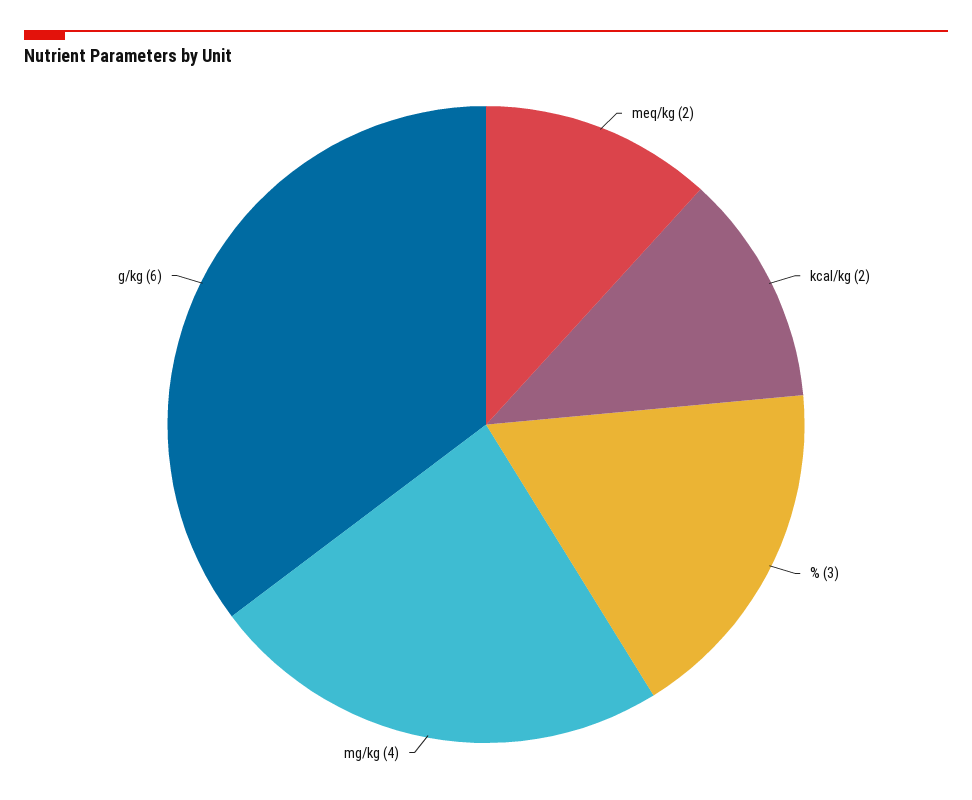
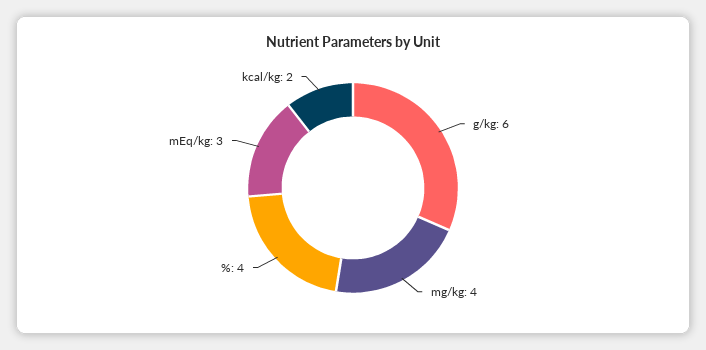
  {
-   "meq/kg": 2,
+   "meq/kg": 3,
    "kcal/kg": 2,
-   "%": 3,
+   "%": 4,
    "mg/kg": 4,
    "g/kg": 6
  }

